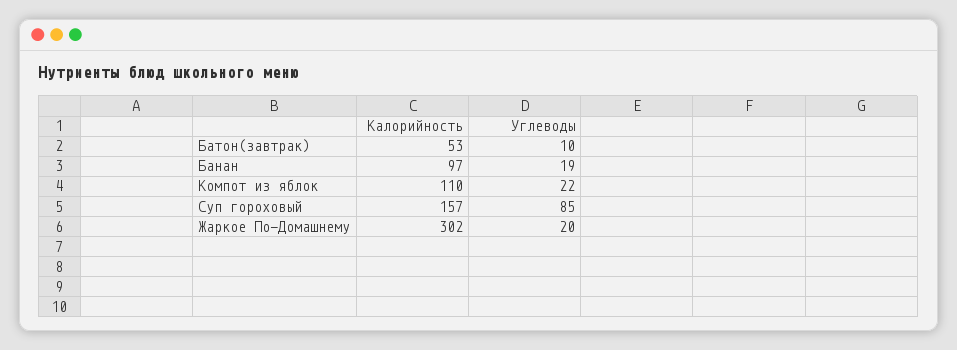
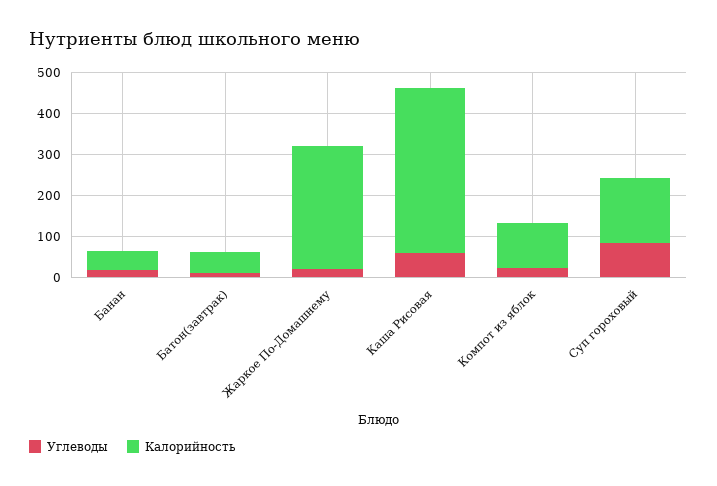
  {
    "Калорийность": {
      "Батон(завтрак)": 53,
-     "Банан": 97,
+     "Банан": 40,
      "Компот из яблок": 110,
      "Суп гороховый": 157,
-     "Жаркое По-Домашнему": 302
+     "Жаркое По-Домашнему": 302,
+     "Каша Рисовая": 400
    },
    "Углеводы": {
      "Батон(завтрак)": 10,
      "Банан": 19,
      "Компот из яблок": 22,
      "Суп гороховый": 85,
-     "Жаркое По-Домашнему": 20
+     "Жаркое По-Домашнему": 20,
+     "Каша Рисовая": 60
    }
  }

